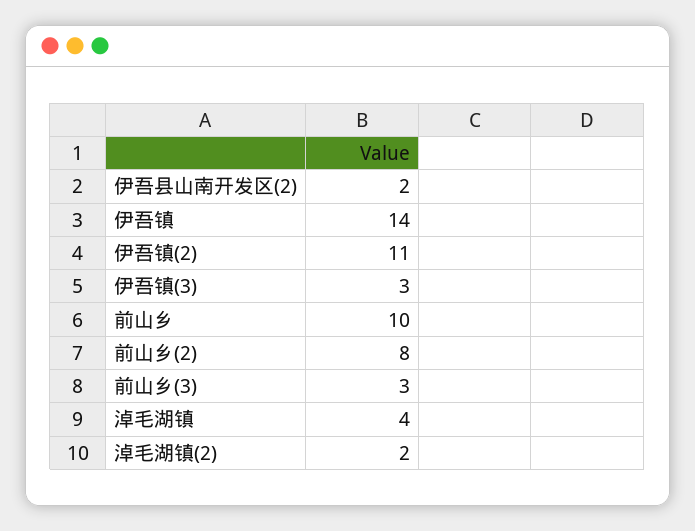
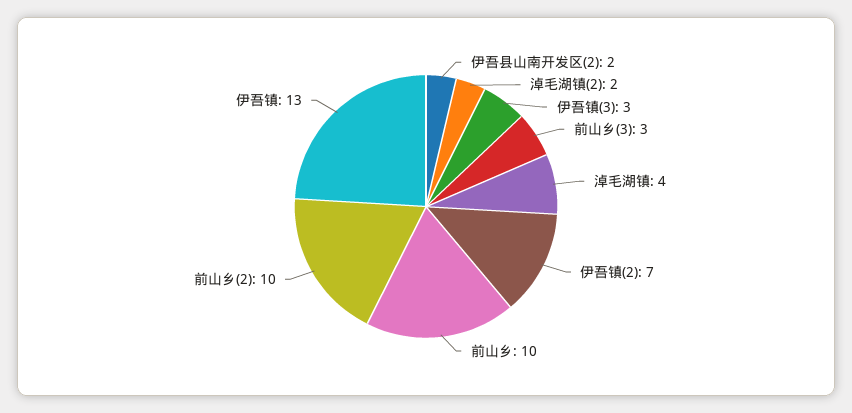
  {
    "伊吾县山南开发区(2)": 2,
-   "伊吾镇": 14,
+   "伊吾镇": 13,
-   "伊吾镇(2)": 11,
+   "伊吾镇(2)": 7,
    "伊吾镇(3)": 3,
    "前山乡": 10,
-   "前山乡(2)": 8,
+   "前山乡(2)": 10,
    "前山乡(3)": 3,
    "淖毛湖镇": 4,
    "淖毛湖镇(2)": 2
  }

